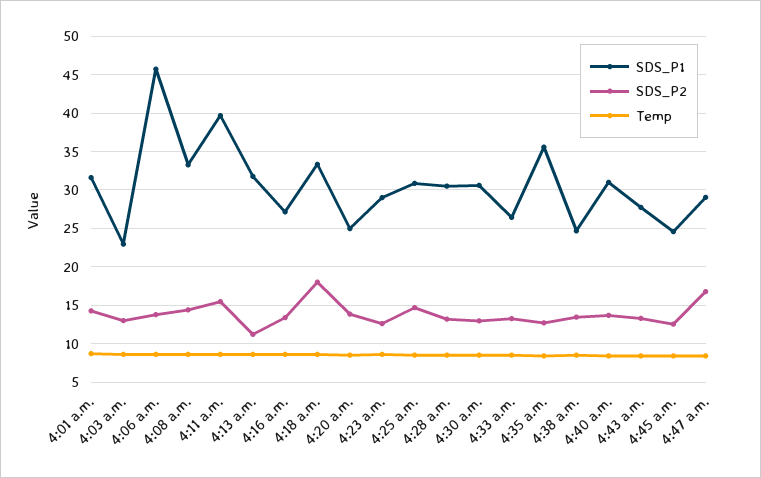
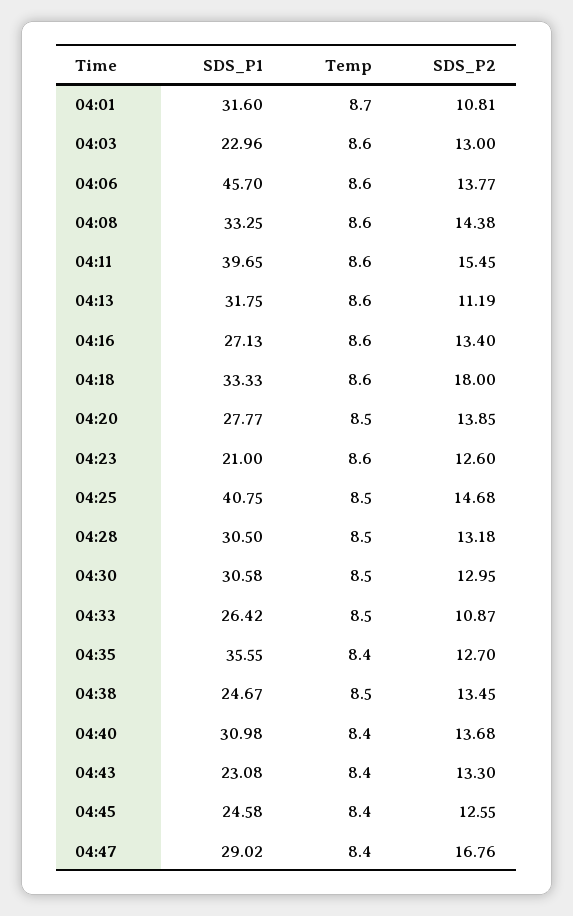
  {
    "SDS_P1": {
      "4:01 a.m.": 31.6,
      "4:03 a.m.": 22.96,
      "4:06 a.m.": 45.7,
      "4:08 a.m.": 33.25,
      "4:11 a.m.": 39.65,
      "4:13 a.m.": 31.75,
      "4:16 a.m.": 27.13,
      "4:18 a.m.": 33.33,
-     "4:20 a.m.": 25,
+     "4:20 a.m.": 27.77,
-     "4:23 a.m.": 29,
+     "4:23 a.m.": 21,
-     "4:25 a.m.": 31,
+     "4:25 a.m.": 40.75,
      "4:28 a.m.": 30.5,
      "4:30 a.m.": 30.58,
      "4:33 a.m.": 26.42,
      "4:35 a.m.": 35.55,
      "4:38 a.m.": 24.67,
      "4:40 a.m.": 30.98,
-     "4:43 a.m.": 28,
+     "4:43 a.m.": 23.08,
      "4:45 a.m.": 24.58,
      "4:47 a.m.": 29.02
    },
    "SDS_P2": {
-     "4:01 a.m.": 14,
+     "4:01 a.m.": 10.81,
      "4:03 a.m.": 13,
      "4:06 a.m.": 13.77,
      "4:08 a.m.": 14.38,
      "4:11 a.m.": 15.45,
      "4:13 a.m.": 11.19,
      "4:16 a.m.": 13.4,
      "4:18 a.m.": 18,
      "4:20 a.m.": 13.85,
      "4:23 a.m.": 12.6,
      "4:25 a.m.": 14.68,
      "4:28 a.m.": 13.18,
      "4:30 a.m.": 12.95,
-     "4:33 a.m.": 13,
+     "4:33 a.m.": 10.87,
      "4:35 a.m.": 12.7,
      "4:38 a.m.": 13.45,
      "4:40 a.m.": 13.68,
      "4:43 a.m.": 13.3,
      "4:45 a.m.": 12.55,
      "4:47 a.m.": 16.76
    },
    "Temp": {
      "4:01 a.m.": 8.7,
      "4:03 a.m.": 8.6,
      "4:06 a.m.": 8.6,
      "4:08 a.m.": 8.6,
      "4:11 a.m.": 8.6,
      "4:13 a.m.": 8.6,
      "4:16 a.m.": 8.6,
      "4:18 a.m.": 8.6,
      "4:20 a.m.": 8.5,
      "4:23 a.m.": 8.6,
      "4:25 a.m.": 8.5,
      "4:28 a.m.": 8.5,
      "4:30 a.m.": 8.5,
      "4:33 a.m.": 8.5,
      "4:35 a.m.": 8.4,
      "4:38 a.m.": 8.5,
      "4:40 a.m.": 8.4,
      "4:43 a.m.": 8.4,
      "4:45 a.m.": 8.4,
      "4:47 a.m.": 8.4
    }
  }

